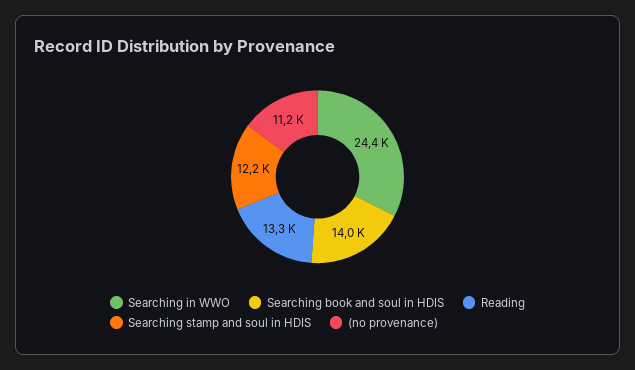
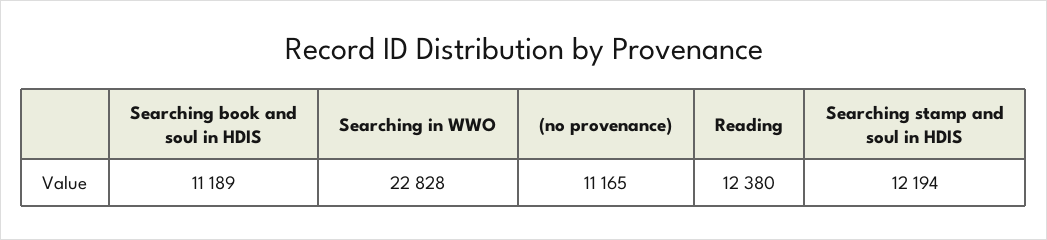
  {
-   "Searching in WWO": 24400,
+   "Searching in WWO": 22828,
-   "Searching book and soul in HDIS": 14000,
+   "Searching book and soul in HDIS": 11189,
-   "Reading": 13300,
+   "Reading": 12380,
    "Searching stamp and soul in HDIS": 12194,
    "(no provenance)": 11165
  }

